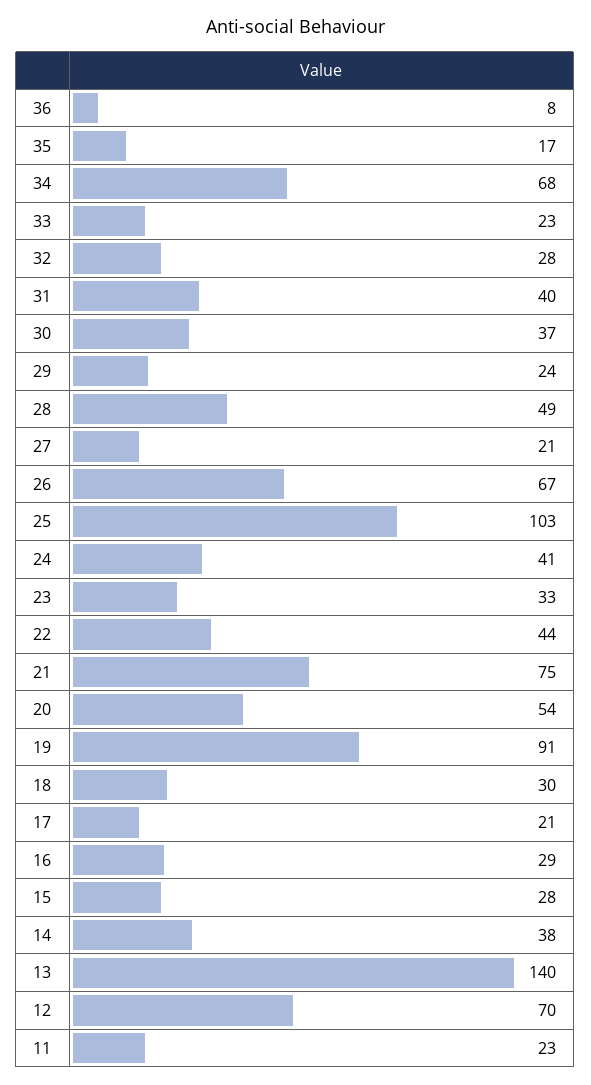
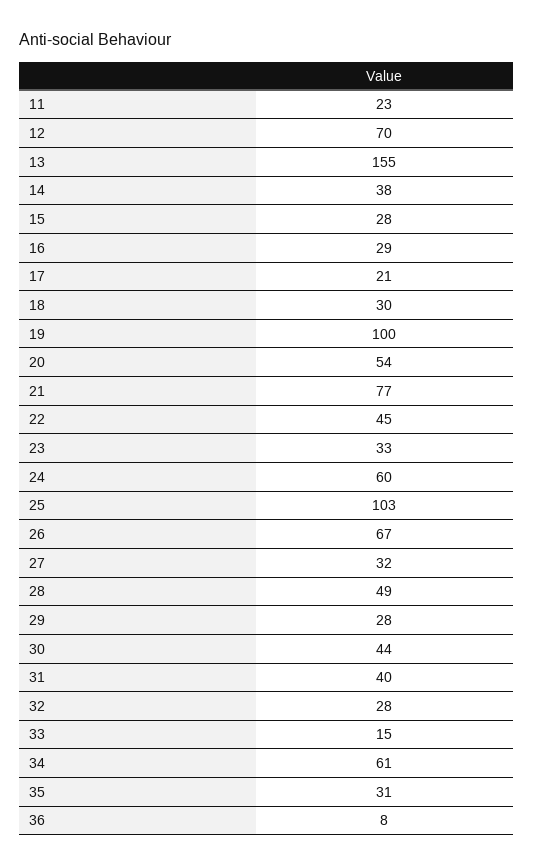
  {
    "36": 8,
-   "35": 17,
+   "35": 31,
-   "34": 68,
+   "34": 61,
-   "33": 23,
+   "33": 15,
    "32": 28,
    "31": 40,
-   "30": 37,
+   "30": 44,
-   "29": 24,
+   "29": 28,
    "28": 49,
-   "27": 21,
+   "27": 32,
    "26": 67,
    "25": 103,
-   "24": 41,
+   "24": 60,
    "23": 33,
-   "22": 44,
+   "22": 45,
-   "21": 75,
+   "21": 77,
    "20": 54,
-   "19": 91,
+   "19": 100,
    "18": 30,
    "17": 21,
    "16": 29,
    "15": 28,
    "14": 38,
-   "13": 140,
+   "13": 155,
    "12": 70,
    "11": 23
  }

